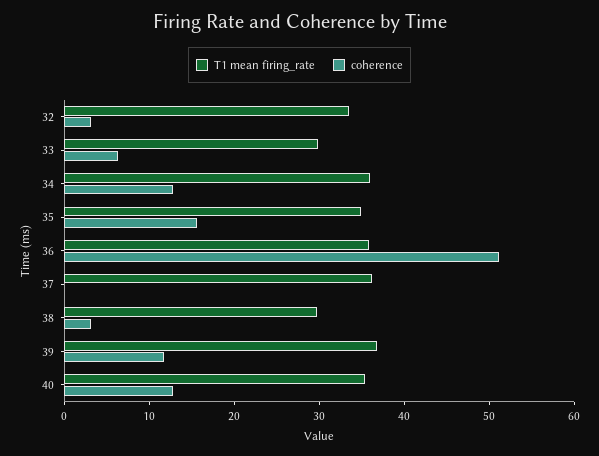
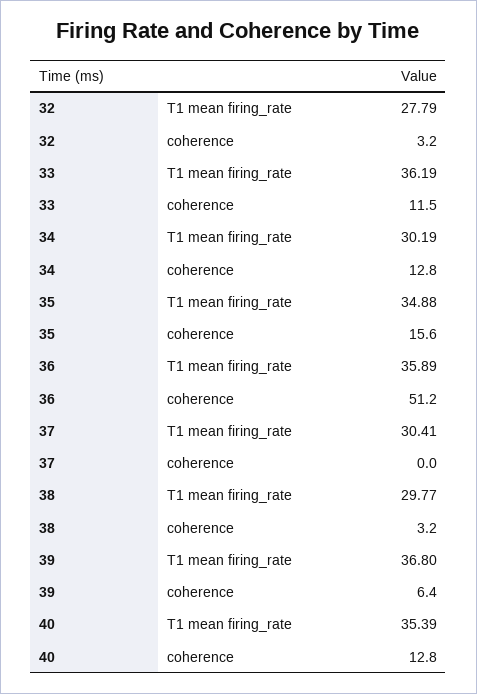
  {
    "T1 mean firing_rate": {
-     "32": 34,
+     "32": 27.79,
-     "33": 30,
+     "33": 36.19,
-     "34": 36,
+     "34": 30.19,
      "35": 34.88,
      "36": 35.89,
-     "37": 36,
+     "37": 30.41,
      "38": 29.77,
      "39": 36.8,
      "40": 35.39
    },
    "coherence": {
      "32": 3.2,
-     "33": 6,
+     "33": 11.5,
      "34": 12.8,
      "35": 15.6,
      "36": 51.2,
      "37": 0,
      "38": 3.2,
-     "39": 12,
+     "39": 6.4,
      "40": 12.8
    }
  }

